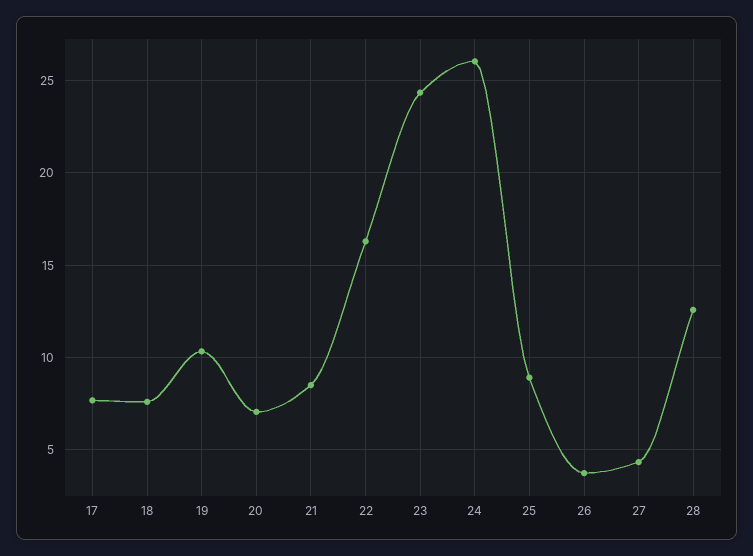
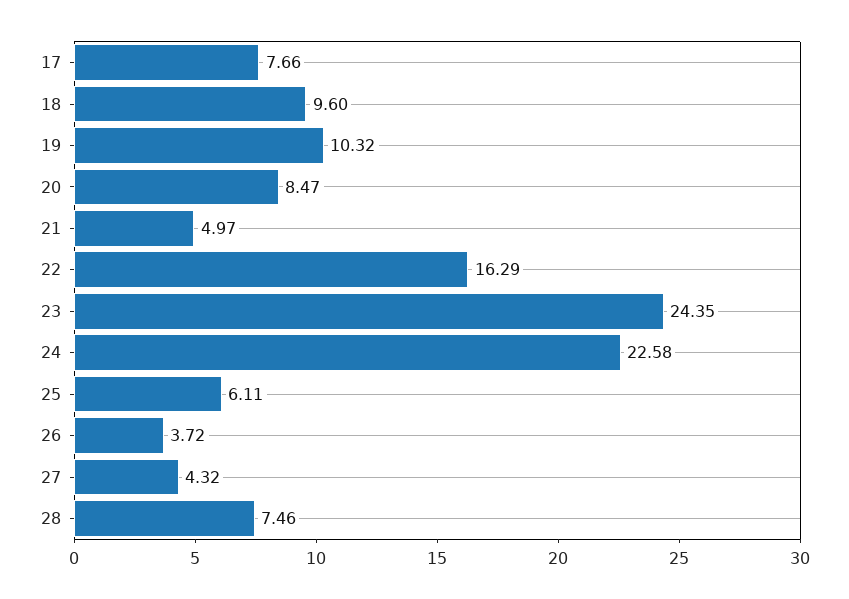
  {
    "17": 7.66,
-   "18": 7.5,
+   "18": 9.6,
    "19": 10.32,
-   "20": 7,
+   "20": 8.47,
-   "21": 8.5,
+   "21": 4.97,
    "22": 16.29,
    "23": 24.35,
-   "24": 26,
+   "24": 22.58,
-   "25": 9,
+   "25": 6.11,
    "26": 3.72,
    "27": 4.32,
-   "28": 12.5
+   "28": 7.46
  }

